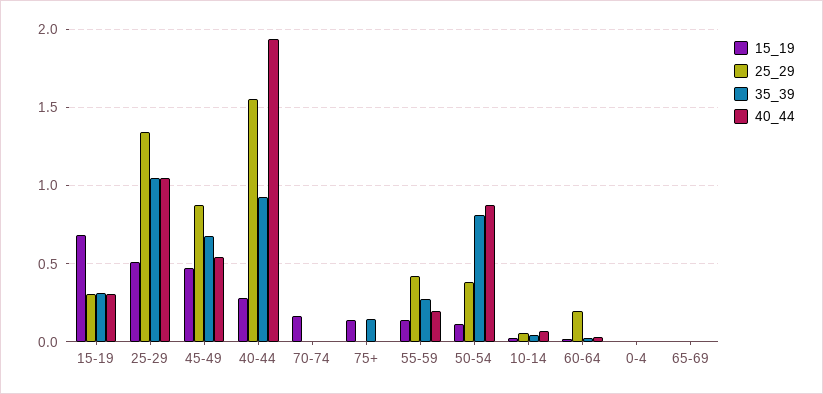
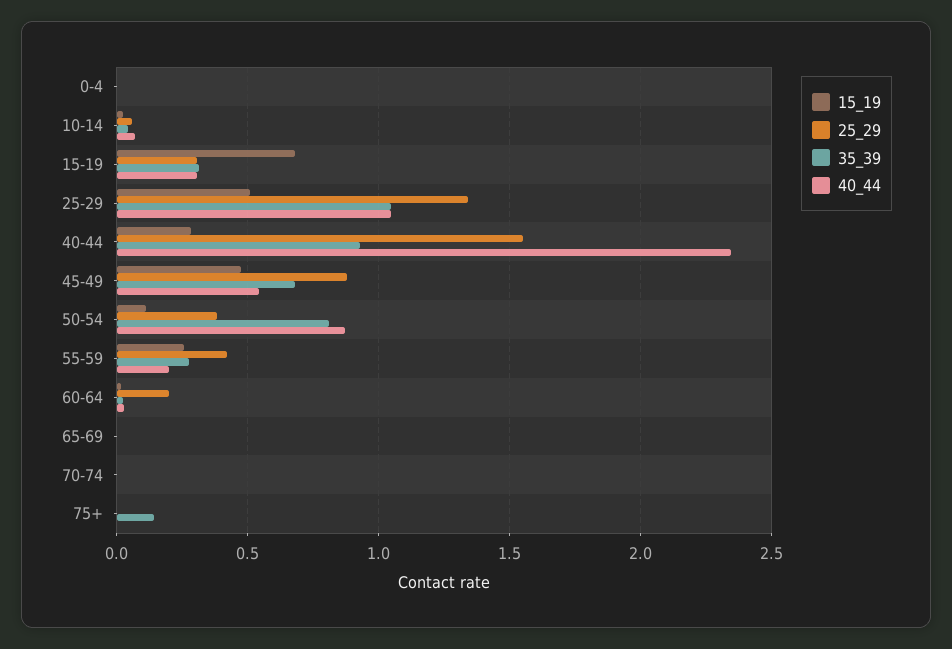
  {
    "15_19": {
      "15-19": 0.7,
      "25-29": 0.5,
      "45-49": 0.45,
      "40-44": 0.3,
-     "70-74": 0.15,
+     "70-74": 0,
-     "75+": 0.15,
+     "75+": 0,
-     "55-59": 0.15,
+     "55-59": 0.25,
      "50-54": 0.1,
      "10-14": 0,
      "60-64": 0,
      "0-4": 0,
      "65-69": 0
    },
    "25_29": {
      "15-19": 0.3,
      "25-29": 1.35,
      "45-49": 0.9,
      "40-44": 1.55,
      "70-74": 0,
      "75+": 0,
      "55-59": 0.4,
      "50-54": 0.4,
      "10-14": 0.05,
      "60-64": 0.2,
      "0-4": 0,
      "65-69": 0
    },
    "35_39": {
      "15-19": 0.3,
      "25-29": 1.05,
      "45-49": 0.7,
      "40-44": 0.95,
      "70-74": 0,
      "75+": 0.15,
      "55-59": 0.3,
      "50-54": 0.8,
      "10-14": 0.05,
      "60-64": 0.05,
      "0-4": 0,
      "65-69": 0
    },
    "40_44": {
      "15-19": 0.3,
      "25-29": 1.05,
      "45-49": 0.55,
-     "40-44": 1.95,
+     "40-44": 2.35,
      "70-74": 0,
      "75+": 0,
      "55-59": 0.2,
      "50-54": 0.85,
      "10-14": 0.05,
      "60-64": 0.05,
      "0-4": 0,
      "65-69": 0
    }
  }

